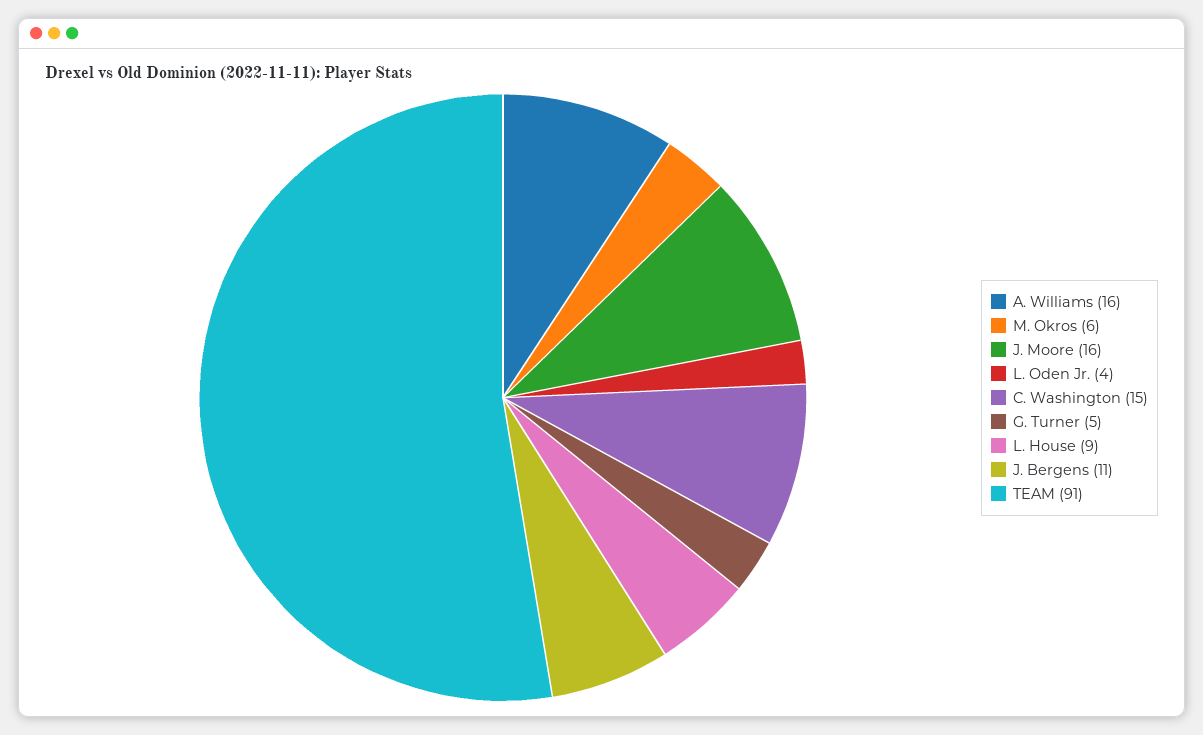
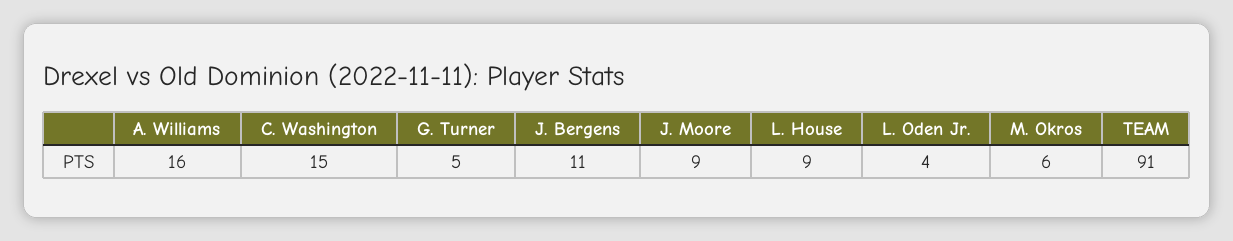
  {
    "A. Williams": 16,
    "M. Okros": 6,
-   "J. Moore": 16,
+   "J. Moore": 9,
    "L. Oden Jr.": 4,
    "C. Washington": 15,
    "G. Turner": 5,
    "L. House": 9,
    "J. Bergens": 11,
    "TEAM": 91
  }

